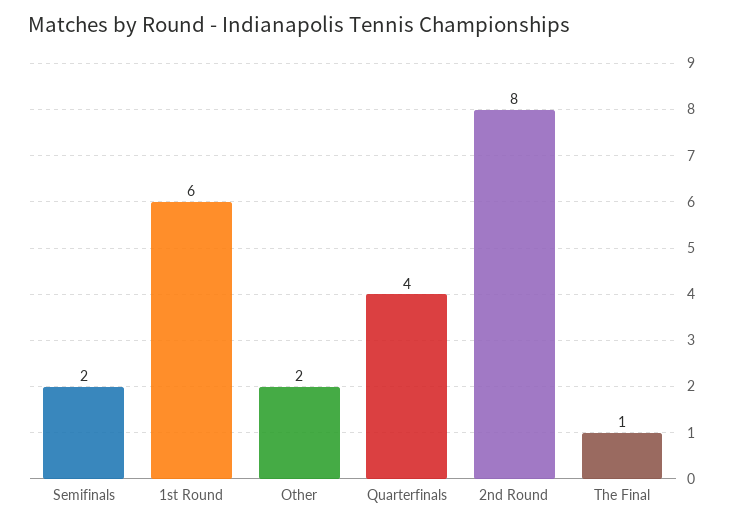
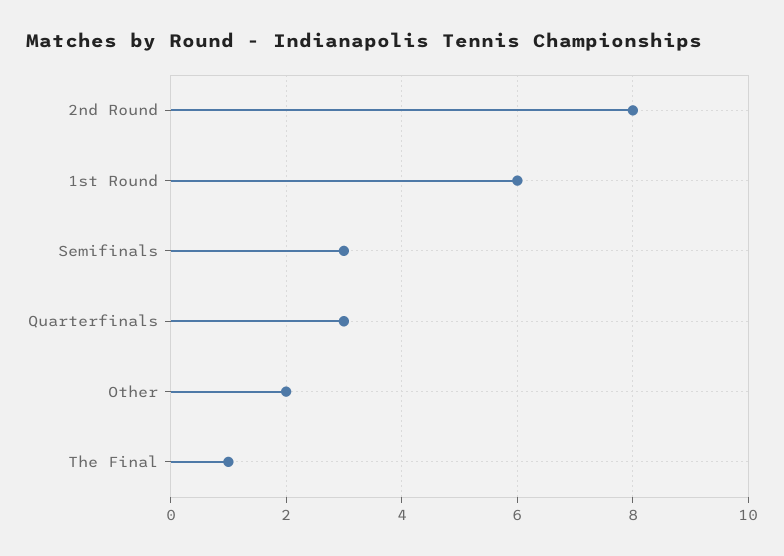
  {
-   "Semifinals": 2,
+   "Semifinals": 3,
    "1st Round": 6,
    "Other": 2,
-   "Quarterfinals": 4,
+   "Quarterfinals": 3,
    "2nd Round": 8,
    "The Final": 1
  }

